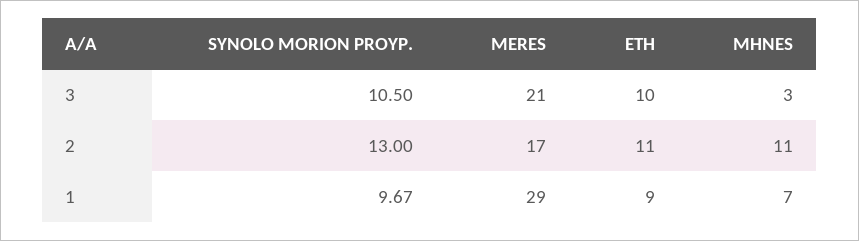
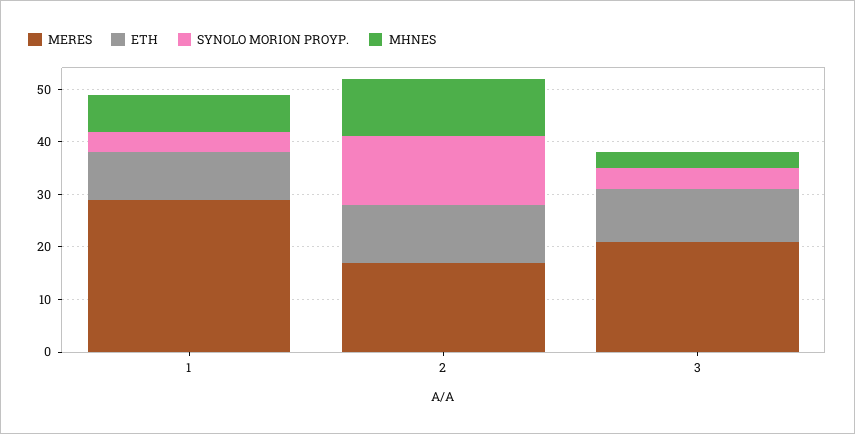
  {
    "SYNOLO MORION PROYP.": {
-     "3": 10.5,
+     "3": 4,
      "2": 13,
-     "1": 9.67
+     "1": 4
    },
    "MERES": {
      "3": 21,
      "2": 17,
      "1": 29
    },
    "ETH": {
      "3": 10,
      "2": 11,
      "1": 9
    },
    "MHNES": {
      "3": 3,
      "2": 11,
      "1": 7
    }
  }

